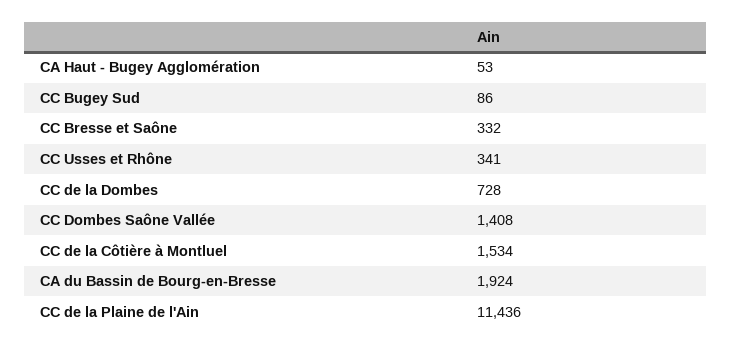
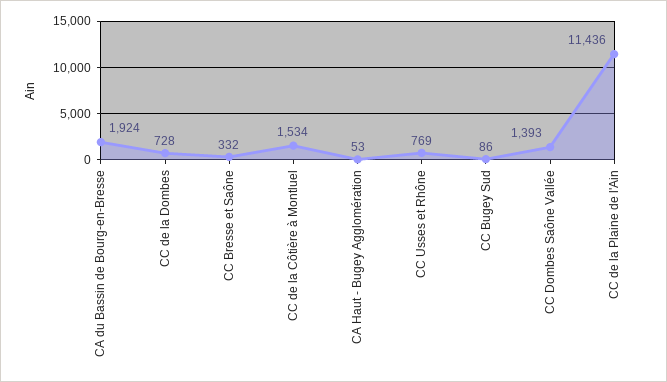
  {
    "CA Haut - Bugey Agglomération": 53,
    "CC Bugey Sud": 86,
    "CC Bresse et Saône": 332,
-   "CC Usses et Rhône": 341,
+   "CC Usses et Rhône": 769,
    "CC de la Dombes": 728,
-   "CC Dombes Saône Vallée": 1408,
+   "CC Dombes Saône Vallée": 1393,
    "CC de la Côtière à Montluel": 1534,
    "CA du Bassin de Bourg-en-Bresse": 1924,
    "CC de la Plaine de l'Ain": 11436
  }

